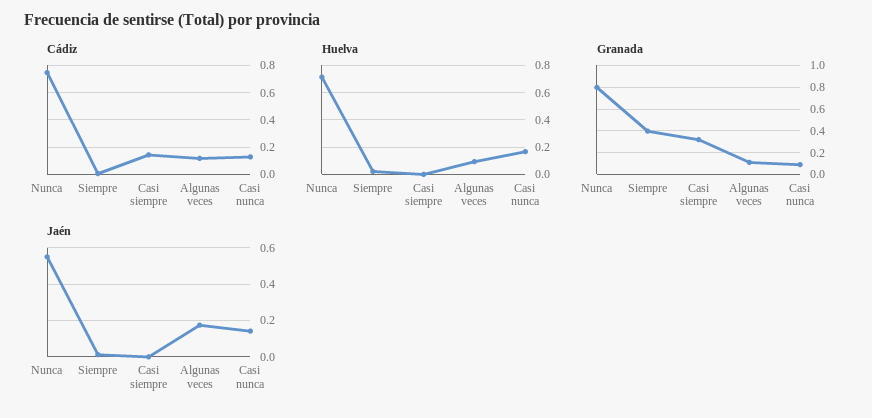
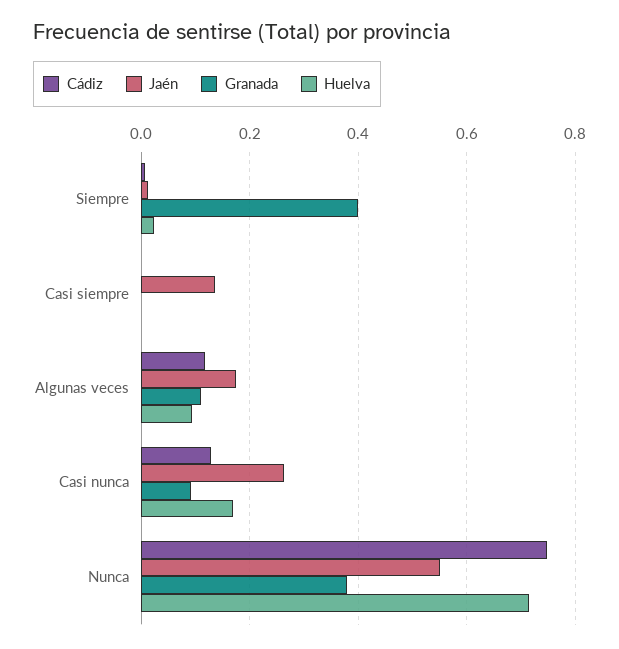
  {
    "Cádiz": {
      "Nunca": 0.74,
      "Siempre": 0,
-     "Casi siempre": 0.15,
+     "Casi siempre": 0,
      "Algunas veces": 0.12,
      "Casi nunca": 0.12
    },
    "Huelva": {
      "Nunca": 0.72,
      "Siempre": 0.02,
      "Casi siempre": 0,
      "Algunas veces": 0.1,
      "Casi nunca": 0.16
    },
    "Granada": {
-     "Nunca": 0.8,
+     "Nunca": 0.38,
      "Siempre": 0.4,
-     "Casi siempre": 0.3,
+     "Casi siempre": 0,
      "Algunas veces": 0.12,
      "Casi nunca": 0.1
    },
    "Jaén": {
      "Nunca": 0.56,
      "Siempre": 0.02,
-     "Casi siempre": 0,
+     "Casi siempre": 0.14,
      "Algunas veces": 0.18,
-     "Casi nunca": 0.15
+     "Casi nunca": 0.26
    }
  }

